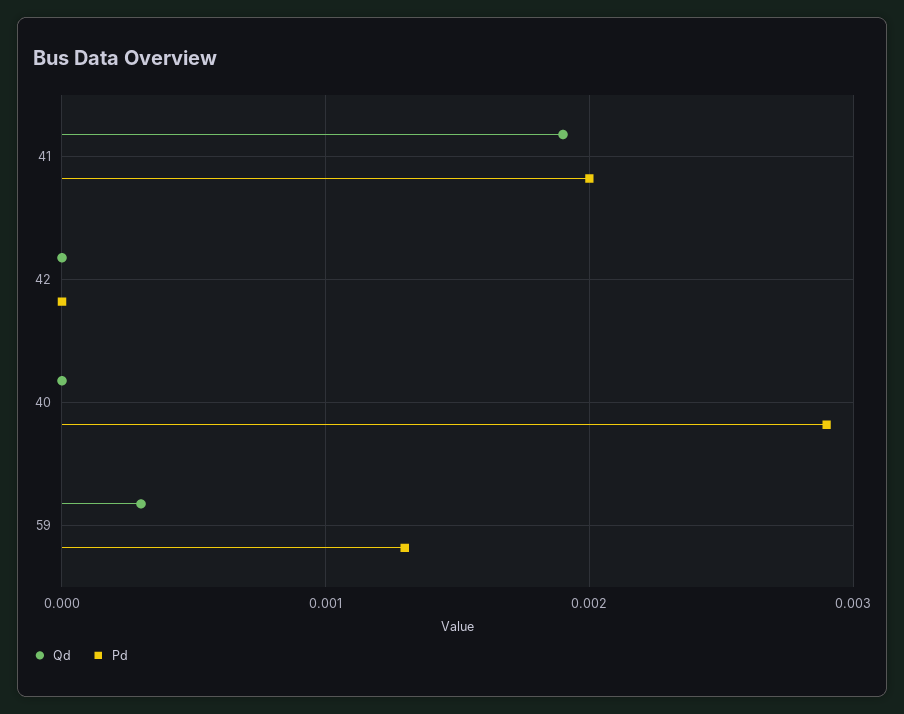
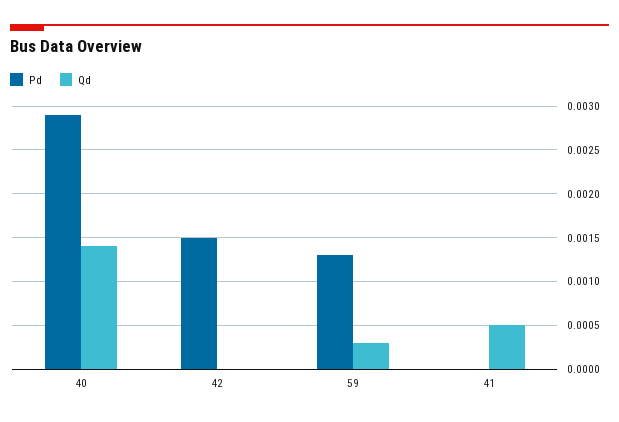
  {
    "Qd": {
-     "41": 0.0019,
+     "41": 0.0005,
      "42": 0,
-     "40": 0,
+     "40": 0.0014,
      "59": 0.0003
    },
    "Pd": {
-     "41": 0.002,
+     "41": 0,
-     "42": 0,
+     "42": 0.0015,
      "40": 0.0029,
      "59": 0.0013
    }
  }

